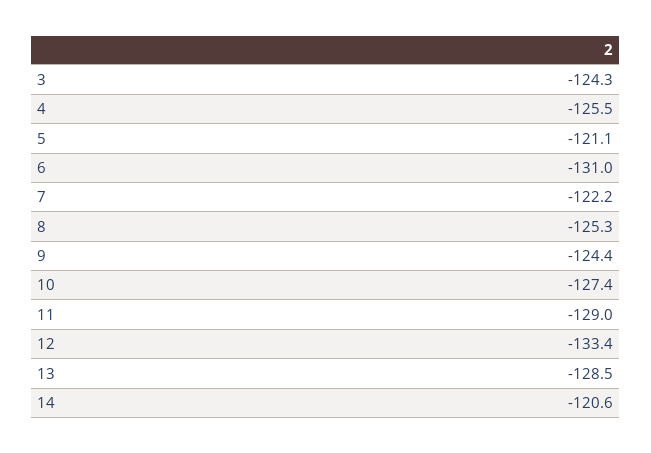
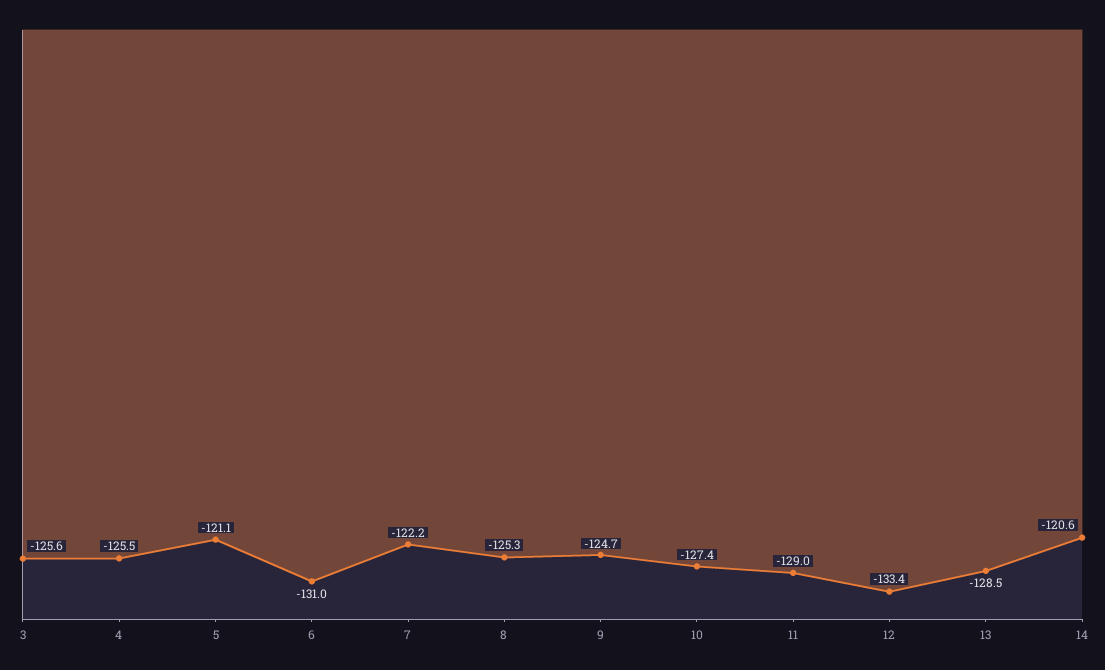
  {
-   "3": -124.3,
+   "3": -125.6,
    "4": -125.5,
    "5": -121.1,
    "6": -131,
    "7": -122.2,
    "8": -125.3,
-   "9": -124.4,
+   "9": -124.7,
    "10": -127.4,
    "11": -129,
    "12": -133.4,
    "13": -128.5,
    "14": -120.6
  }

